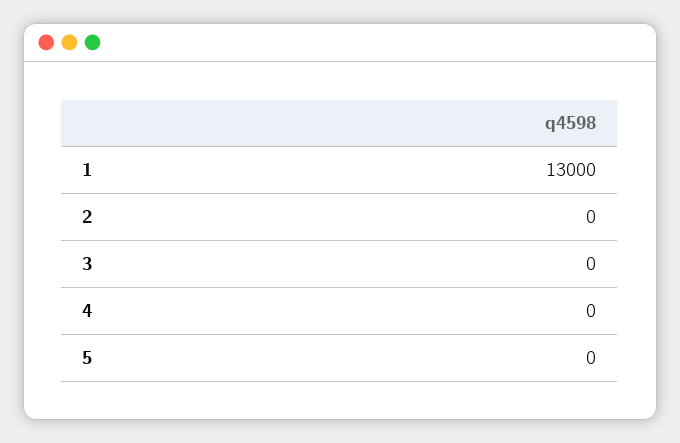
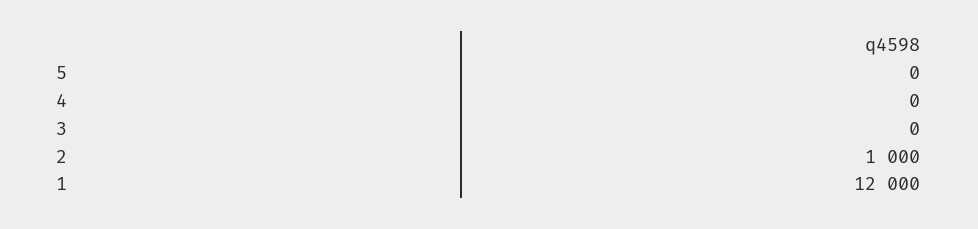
  {
-   "1": 13000,
+   "1": 12000,
-   "2": 0,
+   "2": 1000,
    "3": 0,
    "4": 0,
    "5": 0
  }

